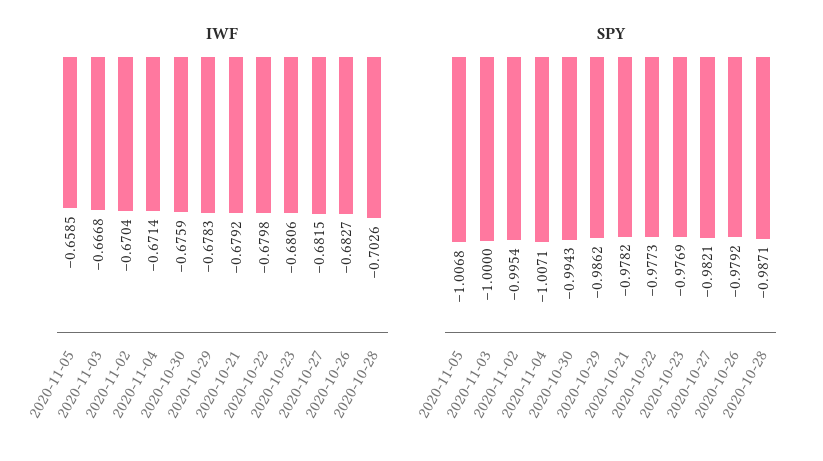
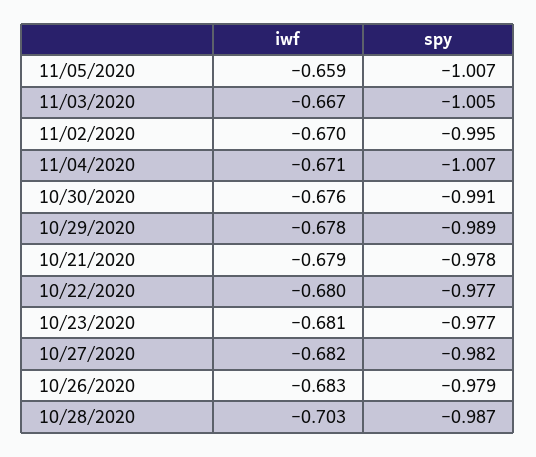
  {
    "IWF": {
      "2020-11-05": -0.6585,
      "2020-11-03": -0.6668,
      "2020-11-02": -0.6704,
      "2020-11-04": -0.6714,
      "2020-10-30": -0.6759,
      "2020-10-29": -0.6783,
      "2020-10-21": -0.6792,
      "2020-10-22": -0.6798,
      "2020-10-23": -0.6806,
      "2020-10-27": -0.6815,
      "2020-10-26": -0.6827,
      "2020-10-28": -0.7026
    },
    "SPY": {
      "2020-11-05": -1.0068,
-     "2020-11-03": -1,
+     "2020-11-03": -1.005,
      "2020-11-02": -0.9954,
      "2020-11-04": -1.0071,
-     "2020-10-30": -0.9943,
+     "2020-10-30": -0.991,
-     "2020-10-29": -0.9862,
+     "2020-10-29": -0.989,
      "2020-10-21": -0.9782,
      "2020-10-22": -0.9773,
      "2020-10-23": -0.9769,
      "2020-10-27": -0.9821,
      "2020-10-26": -0.9792,
      "2020-10-28": -0.9871
    }
  }

